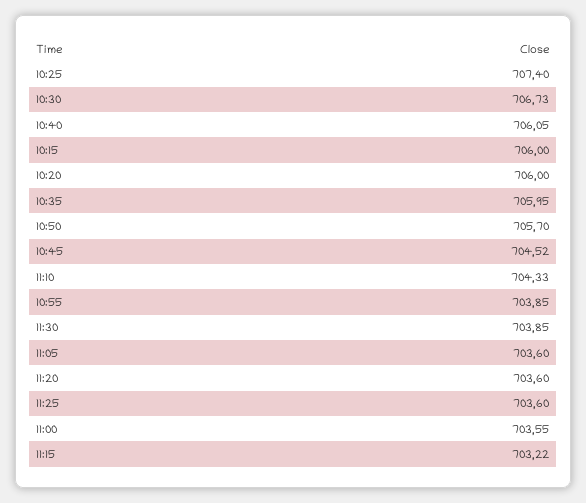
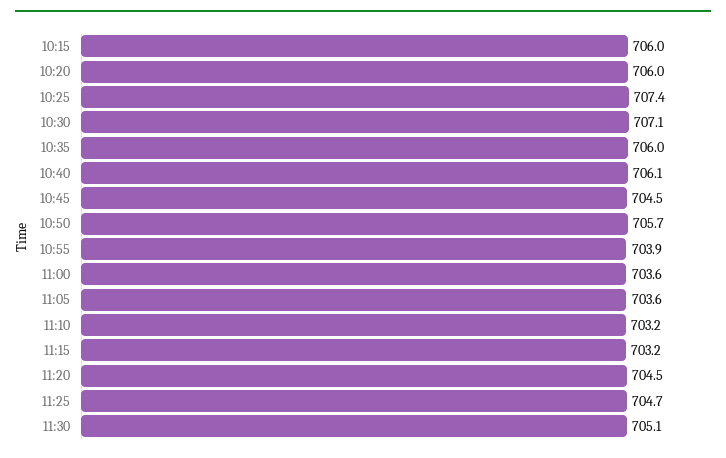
  {
    "10:25": 707.4,
-   "10:30": 706.73,
+   "10:30": 707.1,
    "10:40": 706.05,
    "10:15": 706,
    "10:20": 706,
    "10:35": 705.95,
    "10:50": 705.7,
    "10:45": 704.52,
-   "11:10": 704.33,
+   "11:10": 703.2,
    "10:55": 703.85,
-   "11:30": 703.85,
+   "11:30": 705.1,
    "11:05": 703.6,
-   "11:20": 703.6,
+   "11:20": 704.5,
-   "11:25": 703.6,
+   "11:25": 704.7,
    "11:00": 703.55,
    "11:15": 703.22
  }

